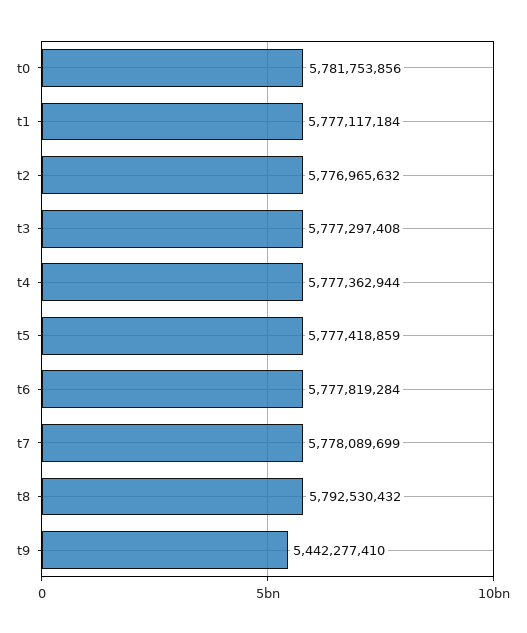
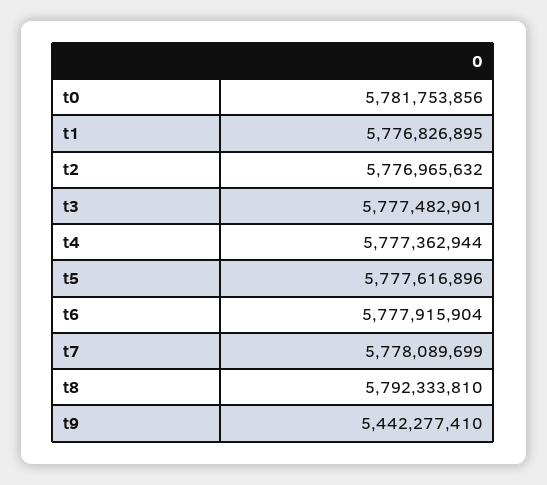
  {
    "t0": 5781753856,
-   "t1": 5777117184,
+   "t1": 5776826895,
    "t2": 5776965632,
-   "t3": 5777297408,
+   "t3": 5777482901,
    "t4": 5777362944,
-   "t5": 5777418859,
+   "t5": 5777616896,
-   "t6": 5777819284,
+   "t6": 5777915904,
    "t7": 5778089699,
-   "t8": 5792530432,
+   "t8": 5792333810,
    "t9": 5442277410
  }

